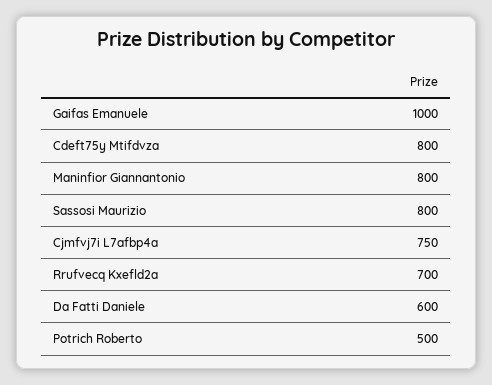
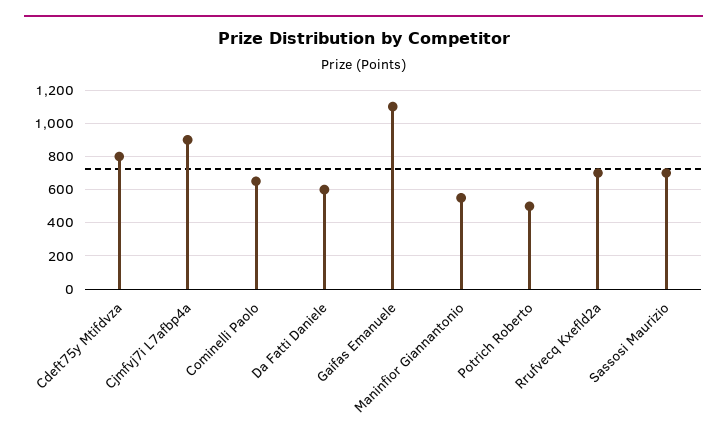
  {
-   "Gaifas Emanuele": 1000,
+   "Gaifas Emanuele": 1100,
    "Cdeft75y Mtifdvza": 800,
-   "Maninfior Giannantonio": 800,
+   "Maninfior Giannantonio": 550,
-   "Sassosi Maurizio": 800,
+   "Sassosi Maurizio": 700,
-   "Cjmfvj7i L7afbp4a": 750,
+   "Cjmfvj7i L7afbp4a": 900,
    "Rrufvecq Kxefld2a": 700,
    "Da Fatti Daniele": 600,
-   "Potrich Roberto": 500
+   "Potrich Roberto": 500,
+   "Cominelli Paolo": 650
  }

